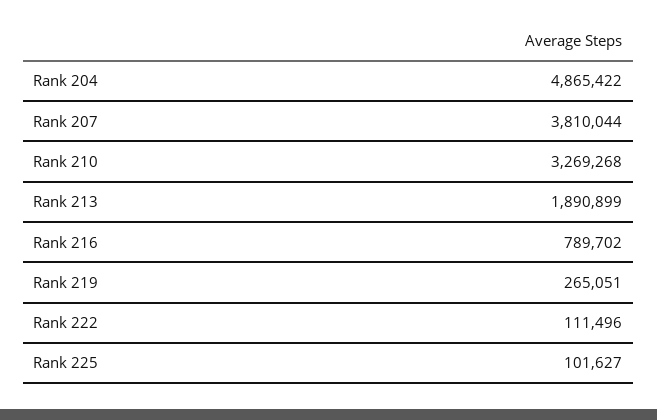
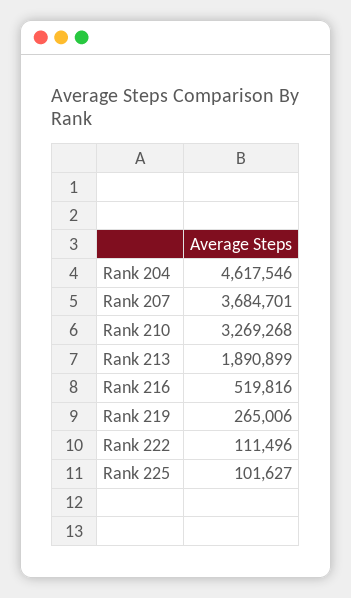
  {
-   "Rank 204": 4865422,
+   "Rank 204": 4617546,
-   "Rank 207": 3810044,
+   "Rank 207": 3684701,
    "Rank 210": 3269268,
    "Rank 213": 1890899,
-   "Rank 216": 789702,
+   "Rank 216": 519816,
-   "Rank 219": 265051,
+   "Rank 219": 265006,
    "Rank 222": 111496,
    "Rank 225": 101627
  }

